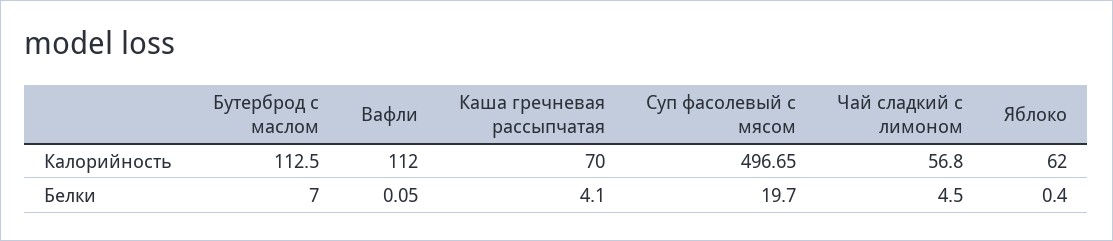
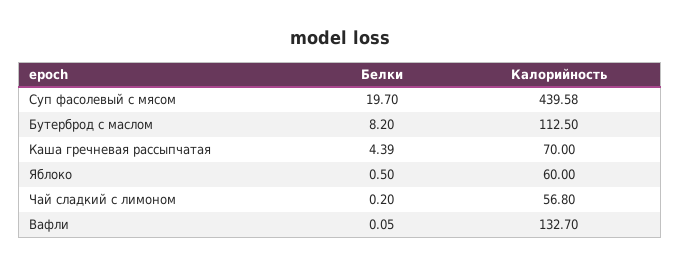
  {
    "Бутерброд с маслом": {
      "Калорийность": 112.5,
-     "Белки": 7
+     "Белки": 8.2
    },
    "Вафли": {
-     "Калорийность": 112,
+     "Калорийность": 132.7,
      "Белки": 0.05
    },
    "Каша гречневая рассыпчатая": {
      "Калорийность": 70,
-     "Белки": 4.1
+     "Белки": 4.39
    },
    "Суп фасолевый с мясом": {
-     "Калорийность": 496.65,
+     "Калорийность": 439.58,
      "Белки": 19.7
    },
    "Чай сладкий с лимоном": {
      "Калорийность": 56.8,
-     "Белки": 4.5
+     "Белки": 0.2
    },
    "Яблоко": {
-     "Калорийность": 62,
+     "Калорийность": 60,
-     "Белки": 0.4
+     "Белки": 0.5
    }
  }

